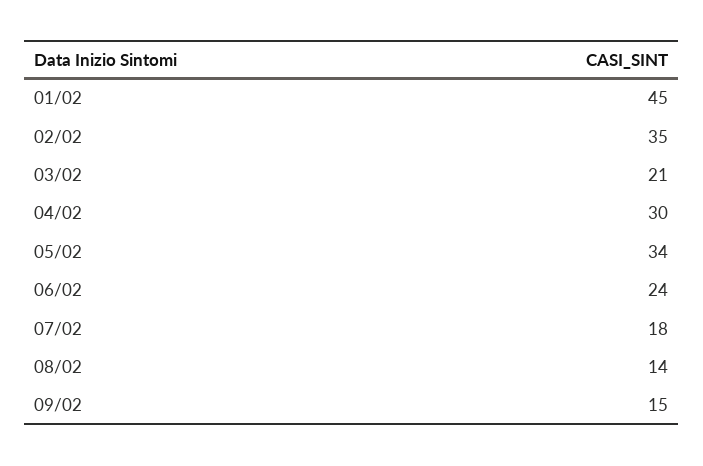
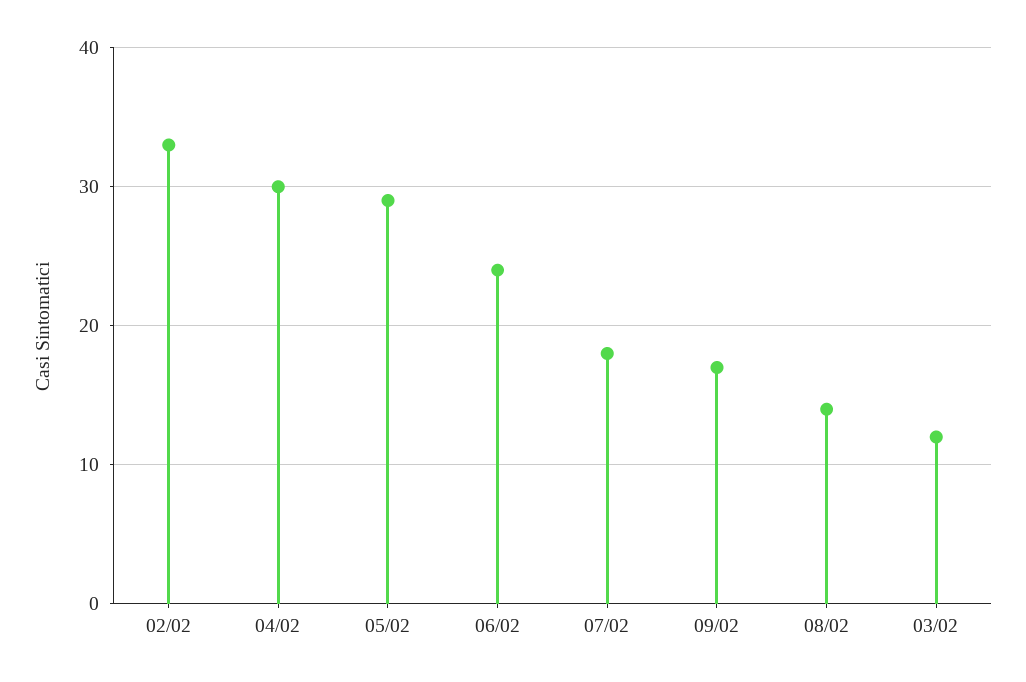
  {
-   "01/02": 45,
-   "02/02": 35,
+   "02/02": 33,
-   "03/02": 21,
+   "03/02": 12,
    "04/02": 30,
-   "05/02": 34,
+   "05/02": 29,
    "06/02": 24,
    "07/02": 18,
    "08/02": 14,
-   "09/02": 15
+   "09/02": 17
  }

